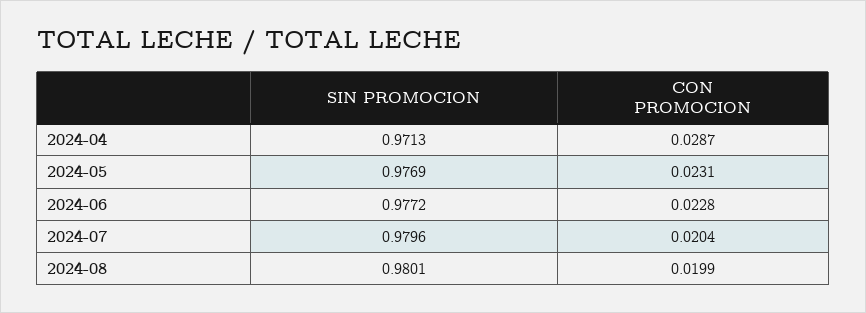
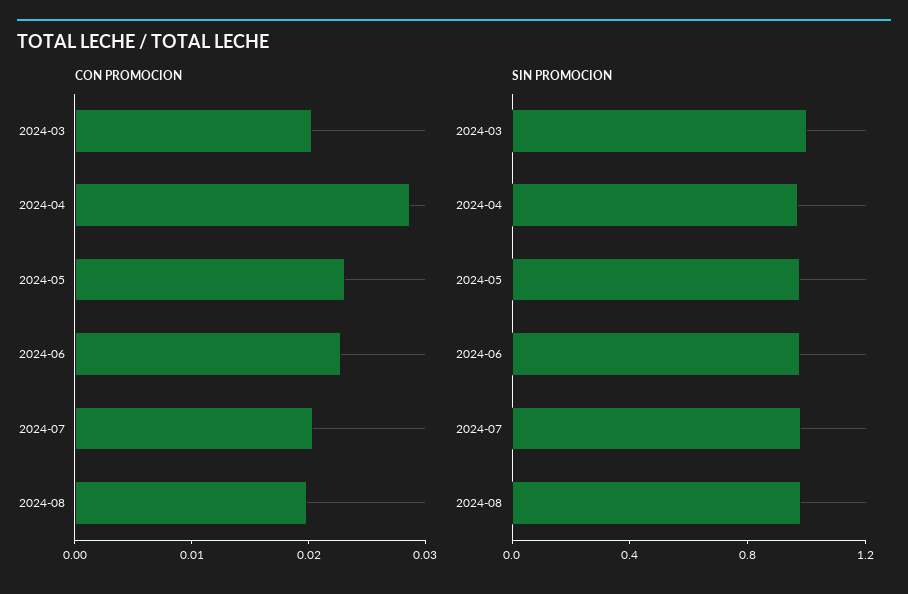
  {
    "SIN PROMOCION": {
      "2024-04": 0.9713,
      "2024-05": 0.9769,
      "2024-06": 0.9772,
      "2024-07": 0.9796,
-     "2024-08": 0.9801
+     "2024-08": 0.9801,
+     "2024-03": 1
    },
    "CON PROMOCION": {
      "2024-04": 0.0287,
      "2024-05": 0.0231,
      "2024-06": 0.0228,
      "2024-07": 0.0204,
-     "2024-08": 0.0199
+     "2024-08": 0.0199,
+     "2024-03": 0.02
    }
  }

